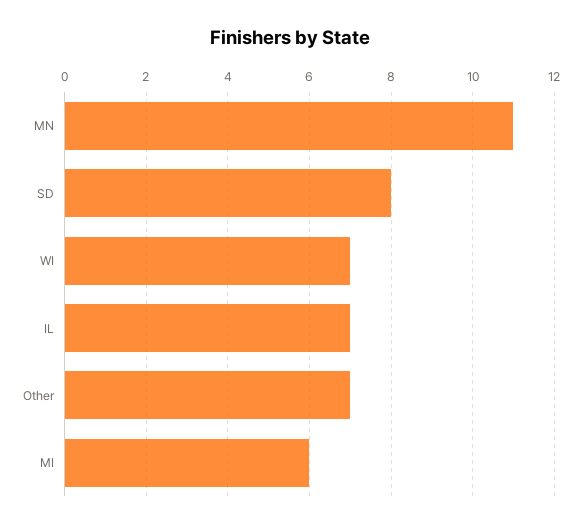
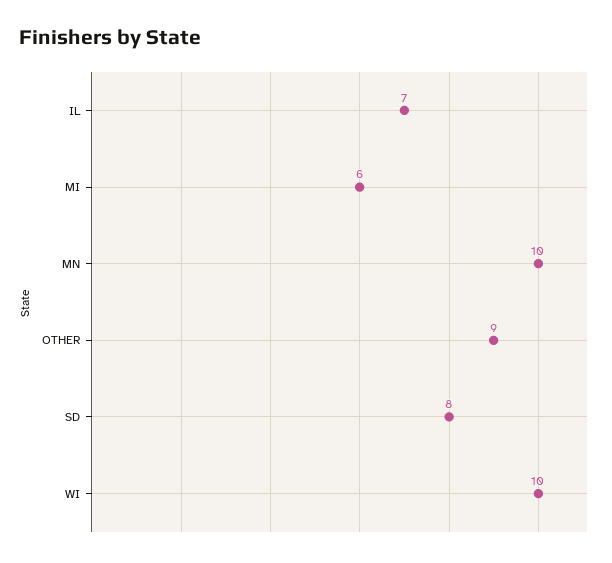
  {
-   "MN": 11,
+   "MN": 10,
    "SD": 8,
-   "WI": 7,
+   "WI": 10,
    "IL": 7,
-   "Other": 7,
+   "Other": 9,
    "MI": 6
  }

